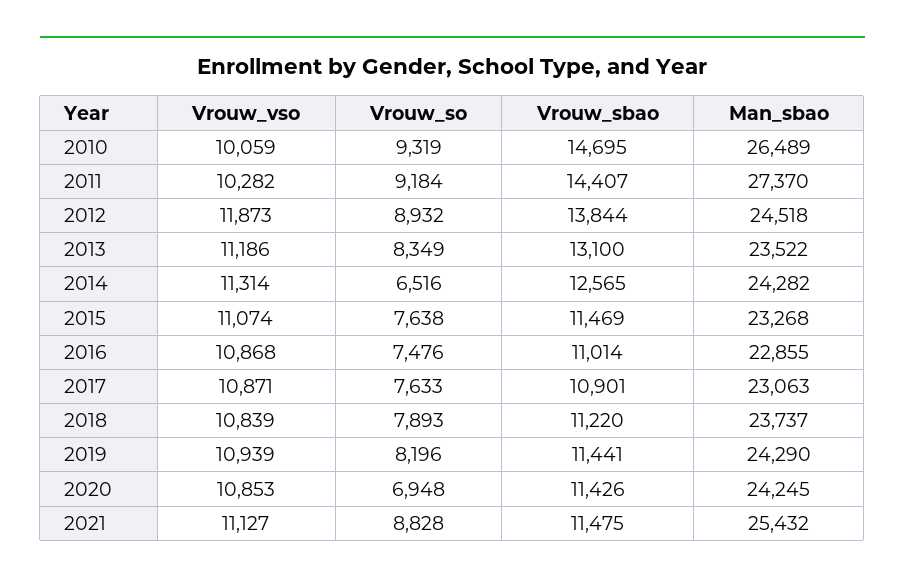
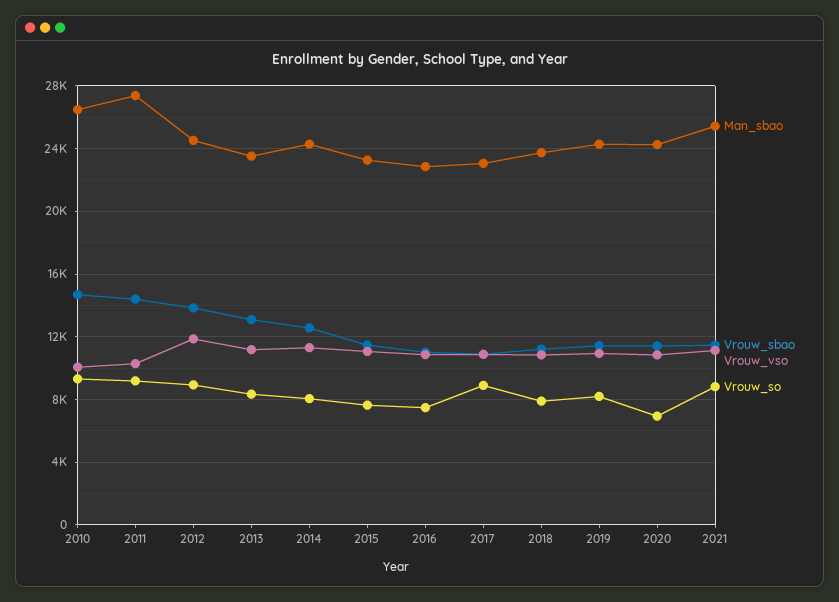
  {
    "Vrouw_vso": {
      "2010": 10059,
      "2011": 10282,
      "2012": 11873,
      "2013": 11186,
      "2014": 11314,
      "2015": 11074,
      "2016": 10868,
      "2017": 10871,
      "2018": 10839,
      "2019": 10939,
      "2020": 10853,
      "2021": 11127
    },
    "Vrouw_so": {
      "2010": 9319,
      "2011": 9184,
      "2012": 8932,
      "2013": 8349,
-     "2014": 6516,
+     "2014": 8000,
      "2015": 7638,
      "2016": 7476,
-     "2017": 7633,
+     "2017": 9000,
      "2018": 7893,
      "2019": 8196,
      "2020": 6948,
      "2021": 8828
    },
    "Vrouw_sbao": {
      "2010": 14695,
      "2011": 14407,
      "2012": 13844,
      "2013": 13100,
      "2014": 12565,
      "2015": 11469,
      "2016": 11014,
      "2017": 10901,
      "2018": 11220,
      "2019": 11441,
      "2020": 11426,
      "2021": 11475
    },
    "Man_sbao": {
      "2010": 26489,
      "2011": 27370,
      "2012": 24518,
      "2013": 23522,
      "2014": 24282,
      "2015": 23268,
      "2016": 22855,
      "2017": 23063,
      "2018": 23737,
      "2019": 24290,
      "2020": 24245,
      "2021": 25432
    }
  }

